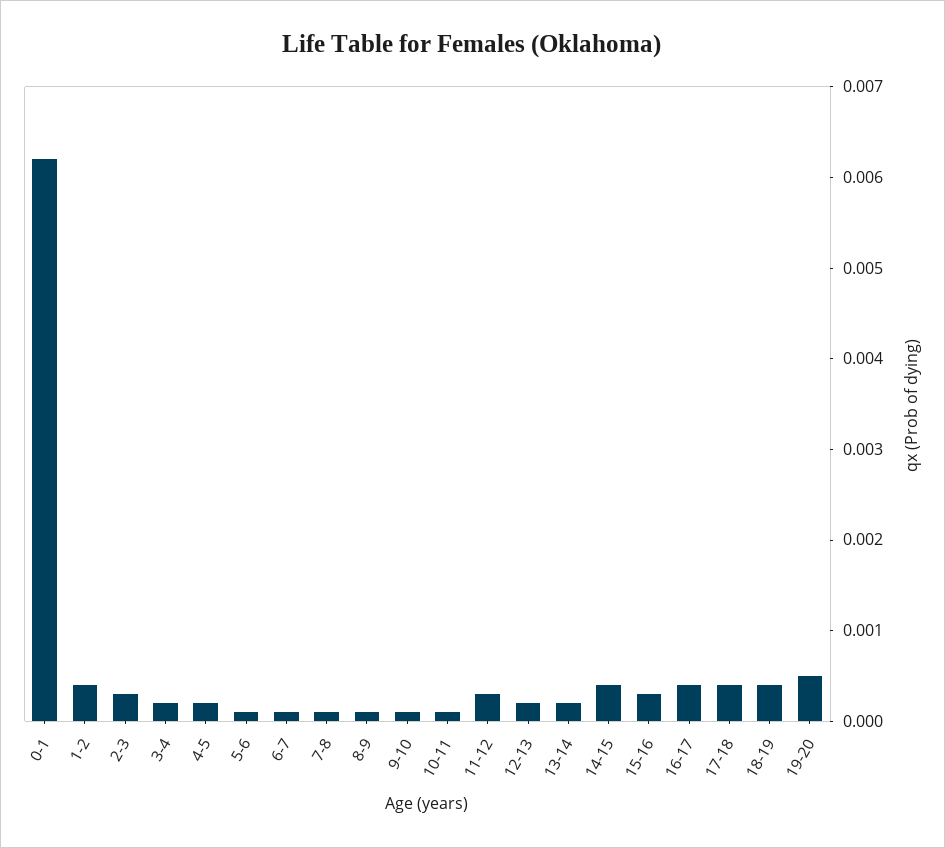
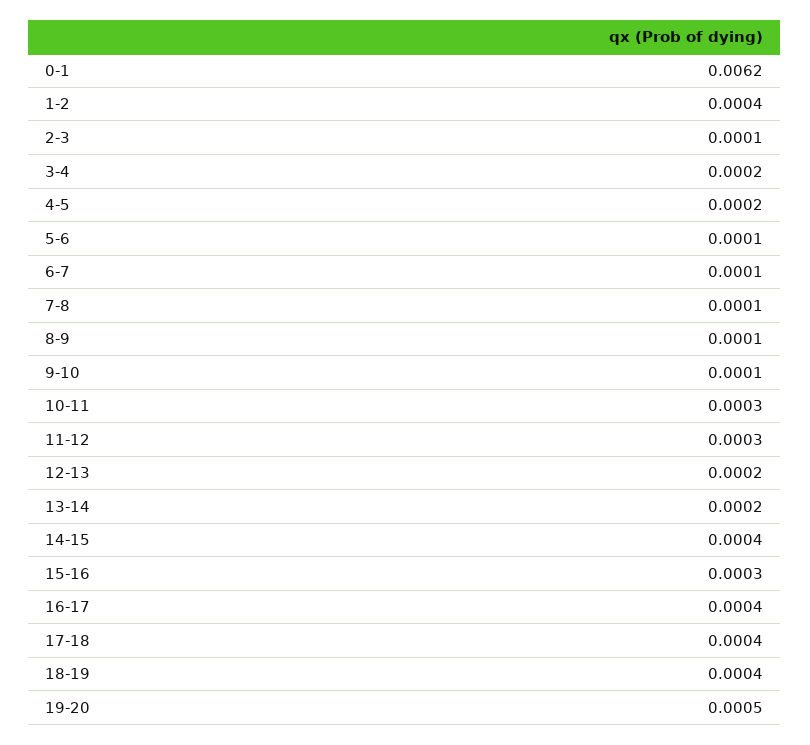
  {
    "0-1": 0.0062,
    "1-2": 0.0004,
-   "2-3": 0.0003,
+   "2-3": 0.0001,
    "3-4": 0.0002,
    "4-5": 0.0002,
    "5-6": 0.0001,
    "6-7": 0.0001,
    "7-8": 0.0001,
    "8-9": 0.0001,
    "9-10": 0.0001,
-   "10-11": 0.0001,
+   "10-11": 0.0003,
    "11-12": 0.0003,
    "12-13": 0.0002,
    "13-14": 0.0002,
    "14-15": 0.0004,
    "15-16": 0.0003,
    "16-17": 0.0004,
    "17-18": 0.0004,
    "18-19": 0.0004,
    "19-20": 0.0005
  }

